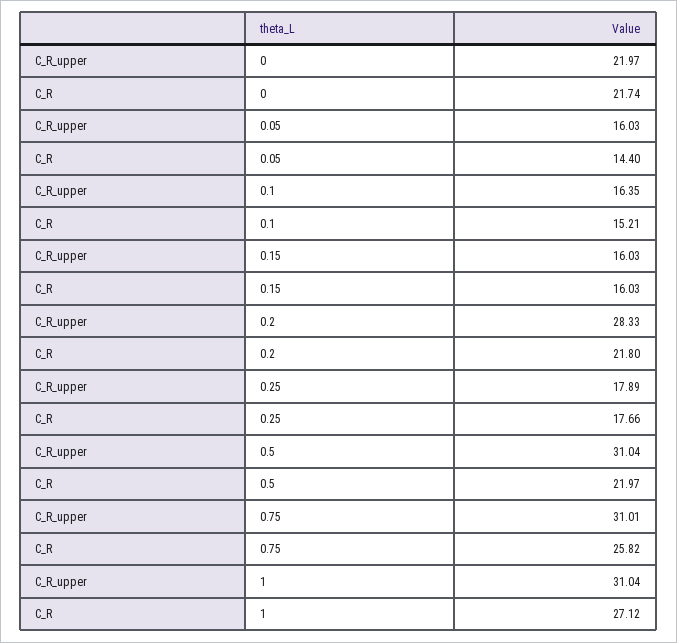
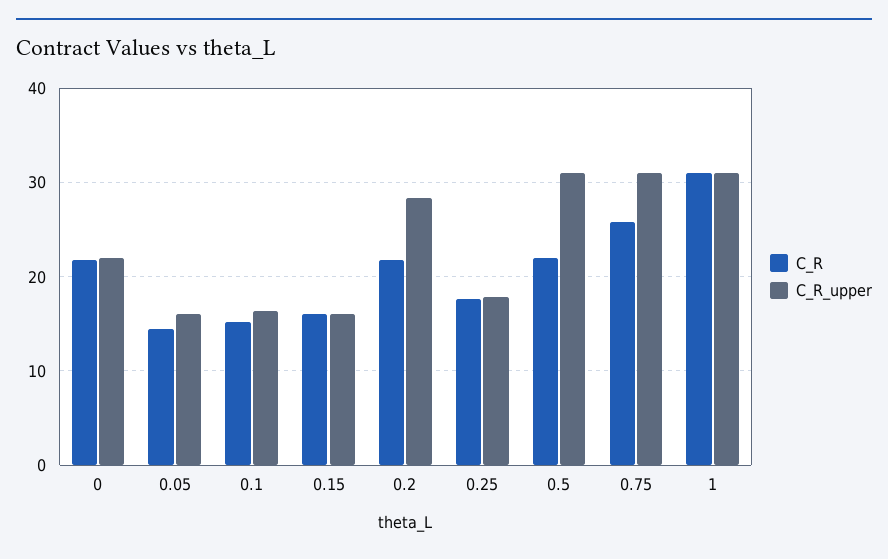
  {
    "C_R_upper": {
      "0": 21.97,
      "0.05": 16.03,
      "0.1": 16.35,
      "0.15": 16.03,
      "0.2": 28.33,
      "0.25": 17.89,
      "0.5": 31.04,
      "0.75": 31.01,
      "1": 31.04
    },
    "C_R": {
      "0": 21.74,
      "0.05": 14.4,
      "0.1": 15.21,
      "0.15": 16.03,
      "0.2": 21.8,
      "0.25": 17.66,
      "0.5": 21.97,
      "0.75": 25.82,
-     "1": 27.12
+     "1": 31
    }
  }

